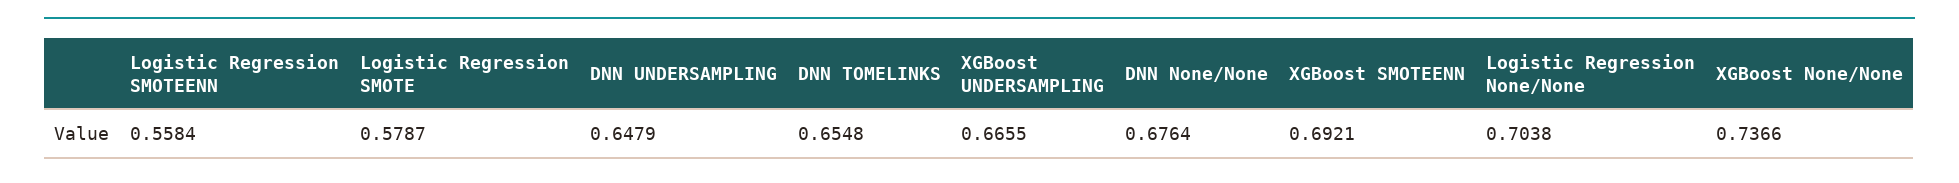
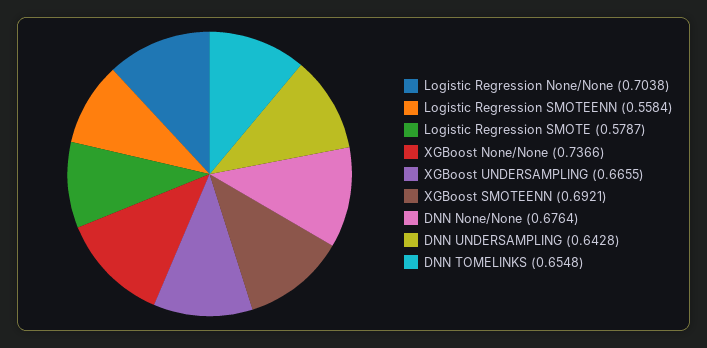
  {
    "Logistic Regression SMOTEENN": 0.5584,
    "Logistic Regression SMOTE": 0.5787,
-   "DNN UNDERSAMPLING": 0.6479,
+   "DNN UNDERSAMPLING": 0.6428,
    "DNN TOMELINKS": 0.6548,
    "XGBoost UNDERSAMPLING": 0.6655,
    "DNN None/None": 0.6764,
    "XGBoost SMOTEENN": 0.6921,
    "Logistic Regression None/None": 0.7038,
    "XGBoost None/None": 0.7366
  }

